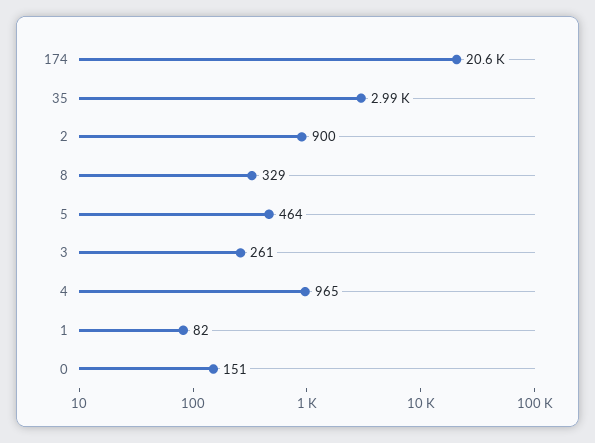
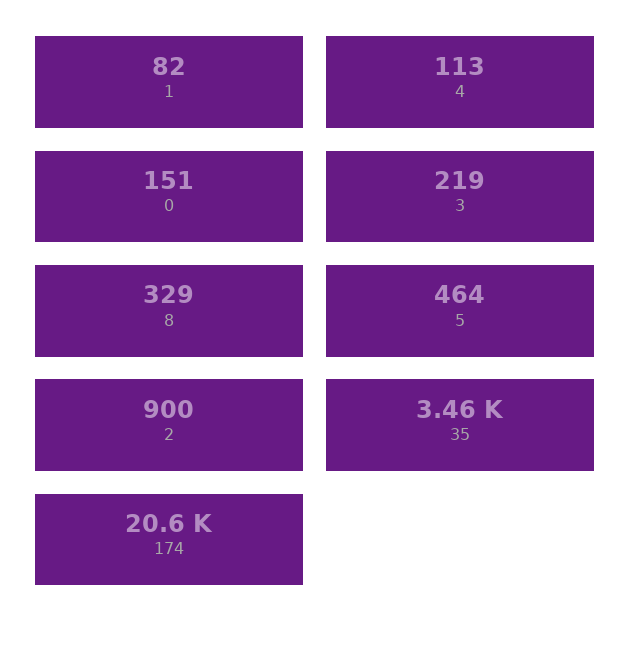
  {
    "174": 20600,
-   "35": 2990,
+   "35": 3460,
    "2": 900,
    "8": 329,
    "5": 464,
-   "3": 261,
+   "3": 219,
-   "4": 965,
+   "4": 113,
    "1": 82,
    "0": 151
  }

